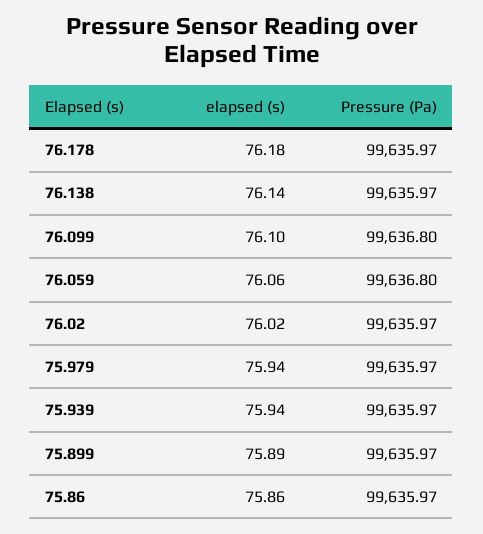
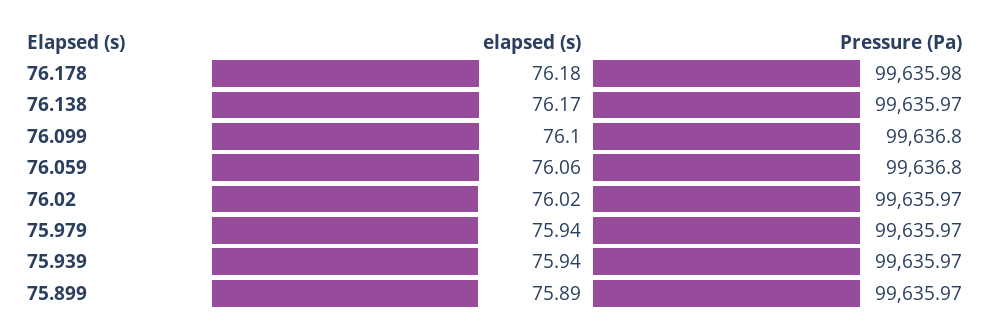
  {
    "elapsed (s)": {
      "76.178": 76.18,
-     "76.138": 76.14,
+     "76.138": 76.17,
      "76.099": 76.1,
      "76.059": 76.06,
      "76.02": 76.02,
      "75.979": 75.94,
      "75.939": 75.94,
-     "75.899": 75.89,
+     "75.899": 75.89
-     "75.86": 75.86
    },
    "Pressure (Pa)": {
-     "76.178": 99635.97,
+     "76.178": 99635.98,
      "76.138": 99635.97,
      "76.099": 99636.8,
      "76.059": 99636.8,
      "76.02": 99635.97,
      "75.979": 99635.97,
      "75.939": 99635.97,
-     "75.899": 99635.97,
+     "75.899": 99635.97
-     "75.86": 99635.97
    }
  }

